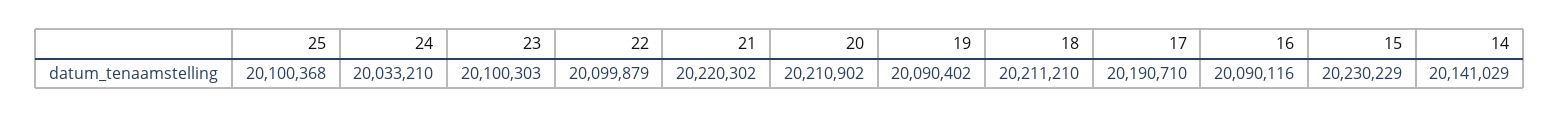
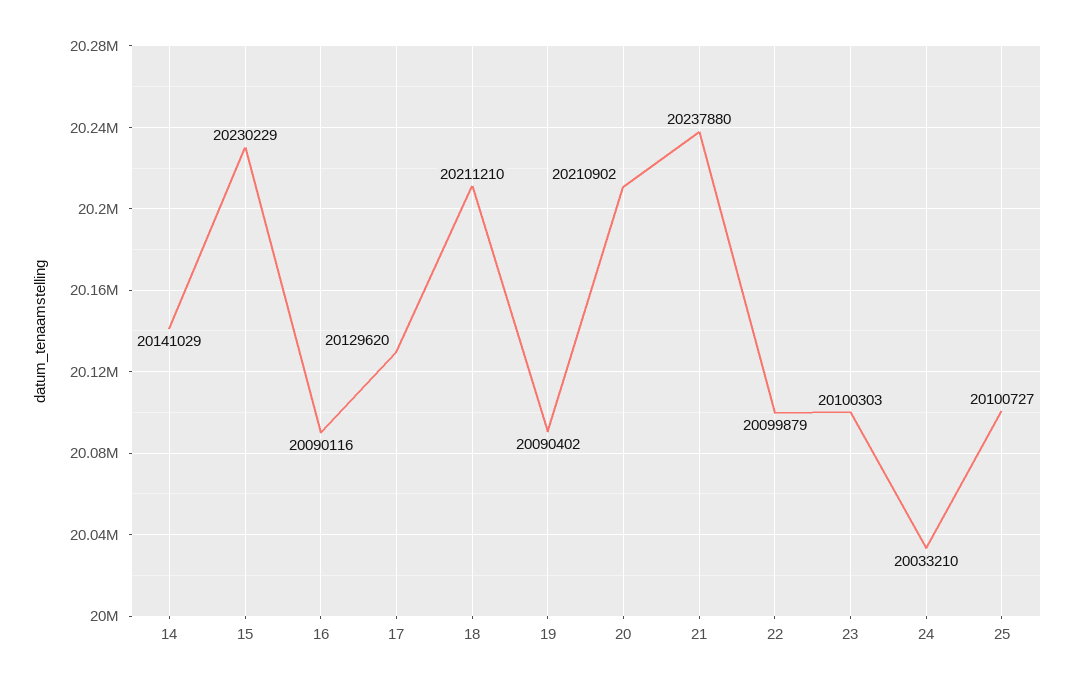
  {
-   "25": 20100368,
+   "25": 20100727,
    "24": 20033210,
    "23": 20100303,
    "22": 20099879,
-   "21": 20220302,
+   "21": 20237880,
    "20": 20210902,
    "19": 20090402,
    "18": 20211210,
-   "17": 20190710,
+   "17": 20129620,
    "16": 20090116,
    "15": 20230229,
    "14": 20141029
  }

